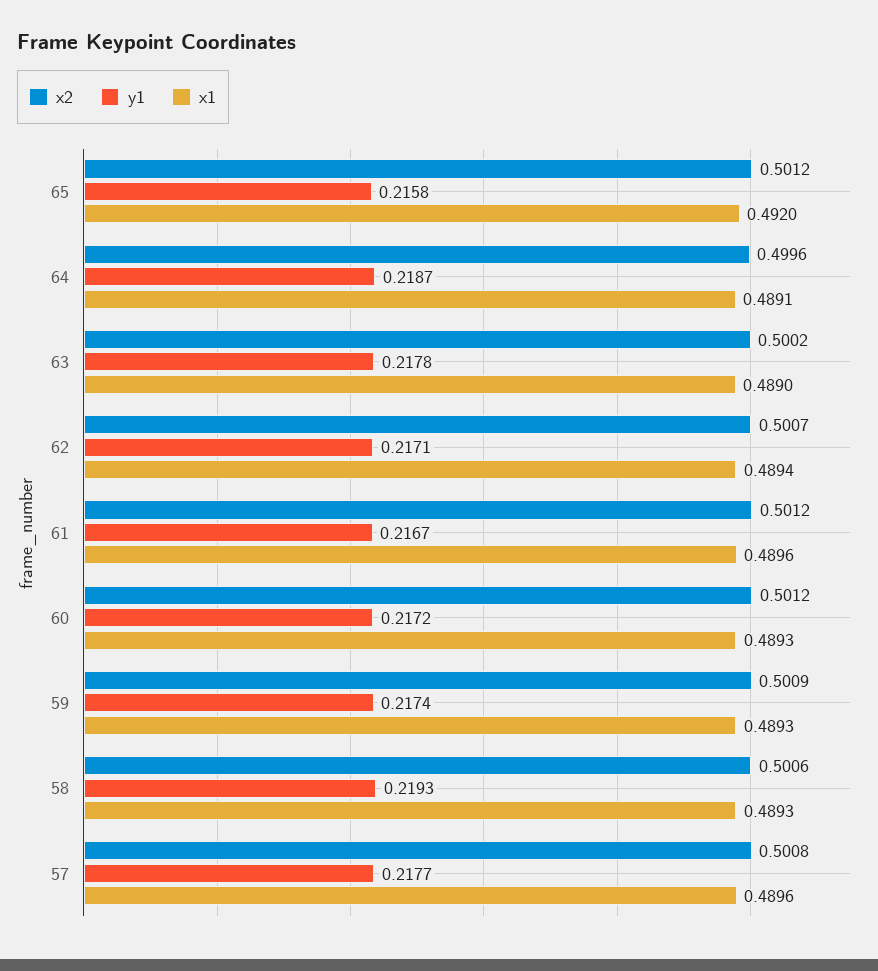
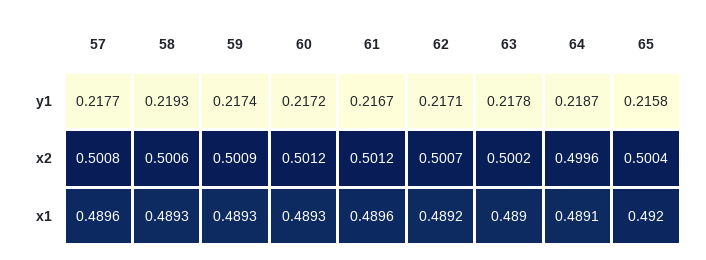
  {
    "x2": {
-     "65": 0.5012,
+     "65": 0.5004,
      "64": 0.4996,
      "63": 0.5002,
      "62": 0.5007,
      "61": 0.5012,
      "60": 0.5012,
      "59": 0.5009,
      "58": 0.5006,
      "57": 0.5008
    },
    "y1": {
      "65": 0.2158,
      "64": 0.2187,
      "63": 0.2178,
      "62": 0.2171,
      "61": 0.2167,
      "60": 0.2172,
      "59": 0.2174,
      "58": 0.2193,
      "57": 0.2177
    },
    "x1": {
      "65": 0.492,
      "64": 0.4891,
      "63": 0.489,
-     "62": 0.4894,
+     "62": 0.4892,
      "61": 0.4896,
      "60": 0.4893,
      "59": 0.4893,
      "58": 0.4893,
      "57": 0.4896
    }
  }

